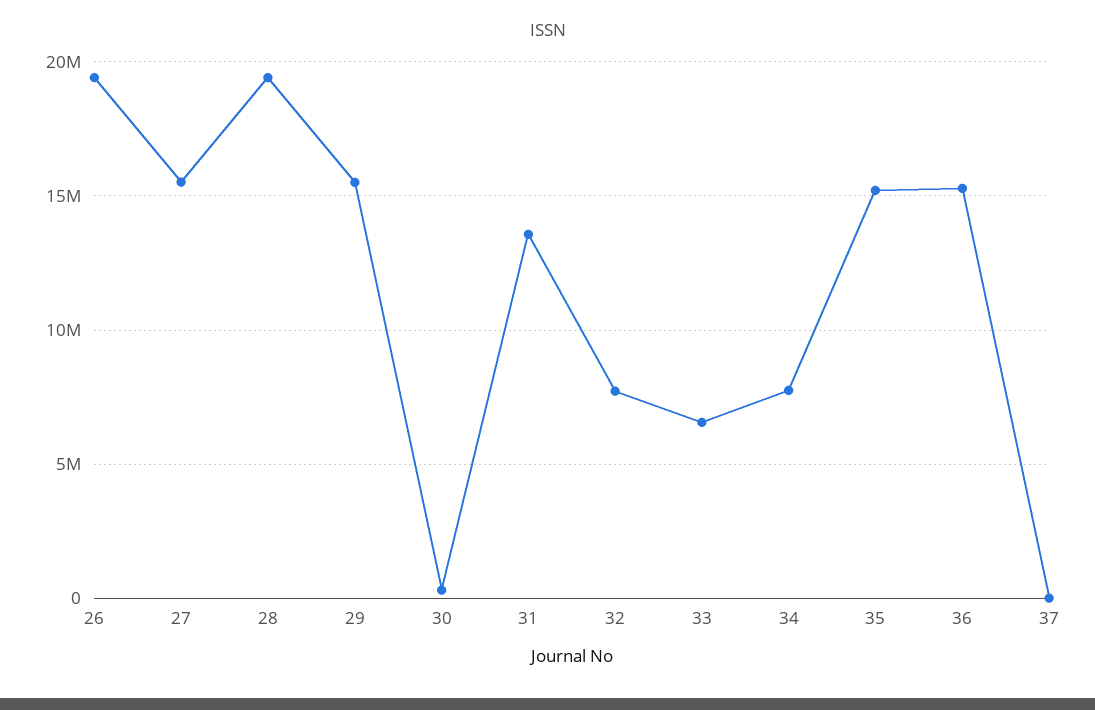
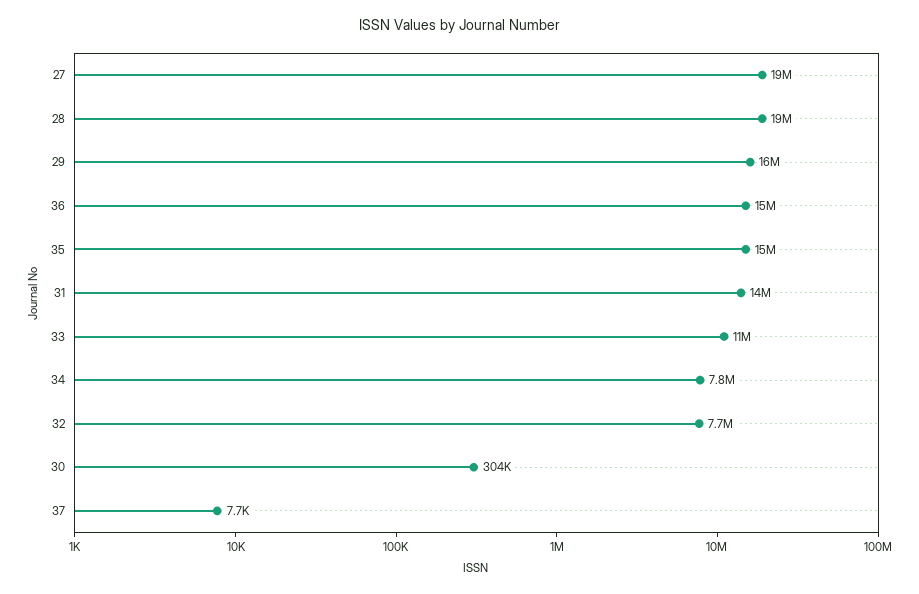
  {
-   "26": 19500000,
-   "27": 15500000,
+   "27": 19000000,
    "28": 19000000,
    "29": 16000000,
    "30": 304000,
    "31": 14000000,
    "32": 7700000,
-   "33": 6500000,
+   "33": 11000000,
    "34": 7800000,
    "35": 15000000,
    "36": 15000000,
    "37": 7700
  }

